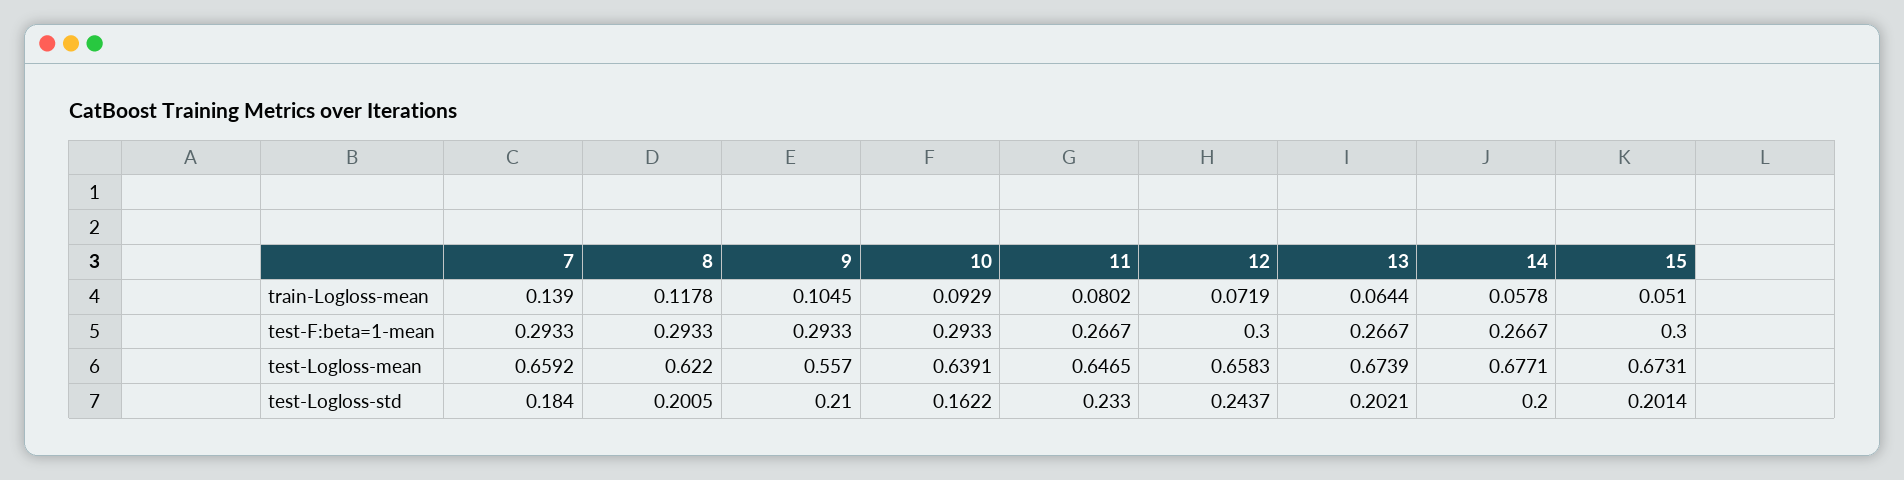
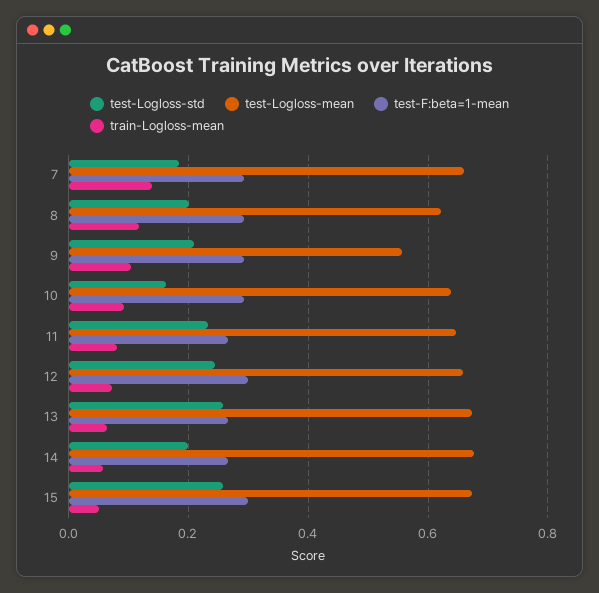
  {
    "train-Logloss-mean": {
      "7": 0.139,
      "8": 0.1178,
      "9": 0.1045,
      "10": 0.0929,
      "11": 0.0802,
      "12": 0.0719,
      "13": 0.0644,
      "14": 0.0578,
      "15": 0.051
    },
    "test-F:beta=1-mean": {
      "7": 0.2933,
      "8": 0.2933,
      "9": 0.2933,
      "10": 0.2933,
      "11": 0.2667,
      "12": 0.3,
      "13": 0.2667,
      "14": 0.2667,
      "15": 0.3
    },
    "test-Logloss-mean": {
      "7": 0.6592,
      "8": 0.622,
      "9": 0.557,
      "10": 0.6391,
      "11": 0.6465,
      "12": 0.6583,
      "13": 0.6739,
      "14": 0.6771,
      "15": 0.6731
    },
    "test-Logloss-std": {
      "7": 0.184,
      "8": 0.2005,
      "9": 0.21,
      "10": 0.1622,
      "11": 0.233,
      "12": 0.2437,
-     "13": 0.2021,
+     "13": 0.26,
      "14": 0.2,
-     "15": 0.2014
+     "15": 0.26
    }
  }

